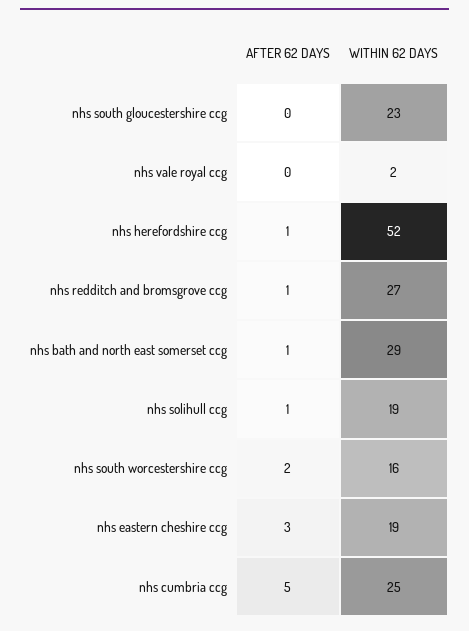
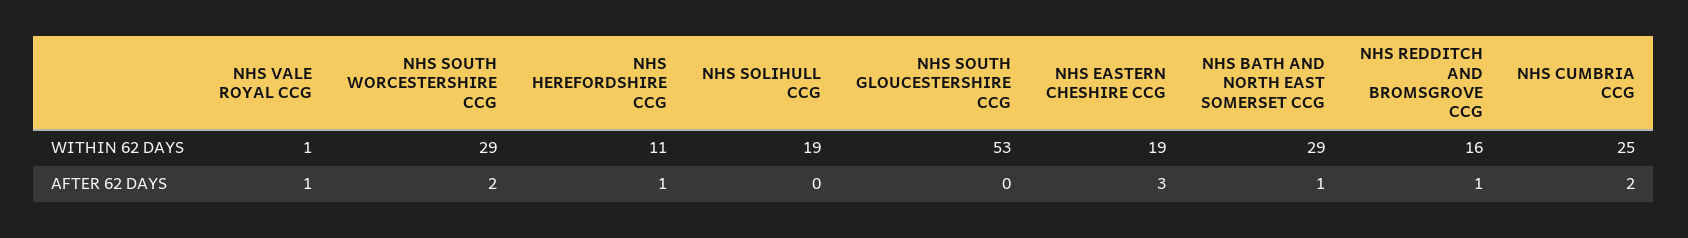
  {
    "AFTER 62 DAYS": {
      "nhs south gloucestershire ccg": 0,
-     "nhs vale royal ccg": 0,
+     "nhs vale royal ccg": 1,
      "nhs herefordshire ccg": 1,
      "nhs redditch and bromsgrove ccg": 1,
      "nhs bath and north east somerset ccg": 1,
-     "nhs solihull ccg": 1,
+     "nhs solihull ccg": 0,
      "nhs south worcestershire ccg": 2,
      "nhs eastern cheshire ccg": 3,
-     "nhs cumbria ccg": 5
+     "nhs cumbria ccg": 2
    },
    "WITHIN 62 DAYS": {
-     "nhs south gloucestershire ccg": 23,
+     "nhs south gloucestershire ccg": 53,
-     "nhs vale royal ccg": 2,
+     "nhs vale royal ccg": 1,
-     "nhs herefordshire ccg": 52,
+     "nhs herefordshire ccg": 11,
-     "nhs redditch and bromsgrove ccg": 27,
+     "nhs redditch and bromsgrove ccg": 16,
      "nhs bath and north east somerset ccg": 29,
      "nhs solihull ccg": 19,
-     "nhs south worcestershire ccg": 16,
+     "nhs south worcestershire ccg": 29,
      "nhs eastern cheshire ccg": 19,
      "nhs cumbria ccg": 25
    }
  }

